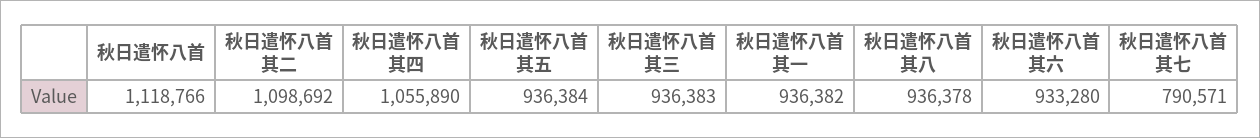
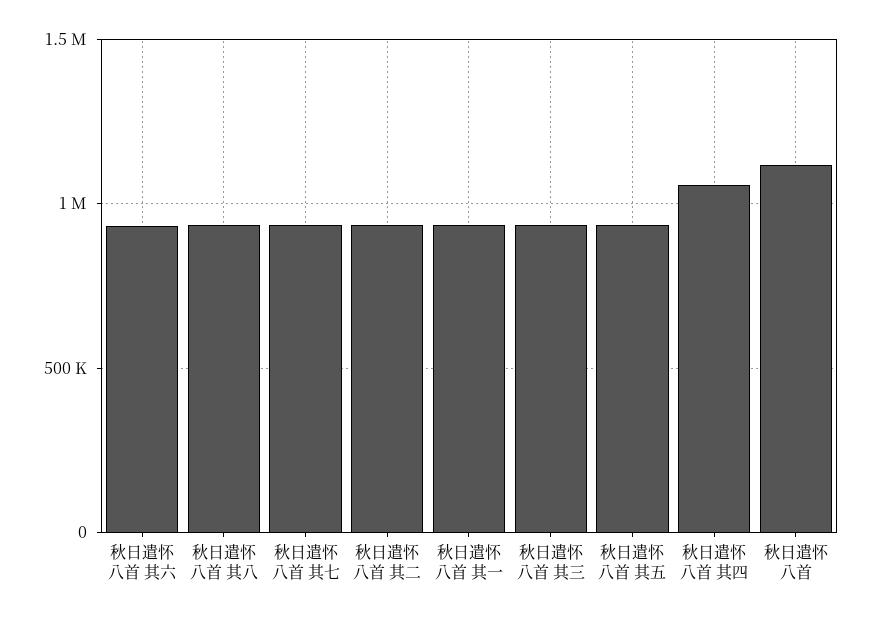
  {
    "秋日遣怀八首": 1118766,
-   "秋日遣怀八首 其二": 1098692,
+   "秋日遣怀八首 其二": 950000,
    "秋日遣怀八首 其四": 1055890,
    "秋日遣怀八首 其五": 936384,
    "秋日遣怀八首 其三": 936383,
    "秋日遣怀八首 其一": 936382,
    "秋日遣怀八首 其八": 936378,
    "秋日遣怀八首 其六": 933280,
-   "秋日遣怀八首 其七": 790571
+   "秋日遣怀八首 其七": 950000
  }

